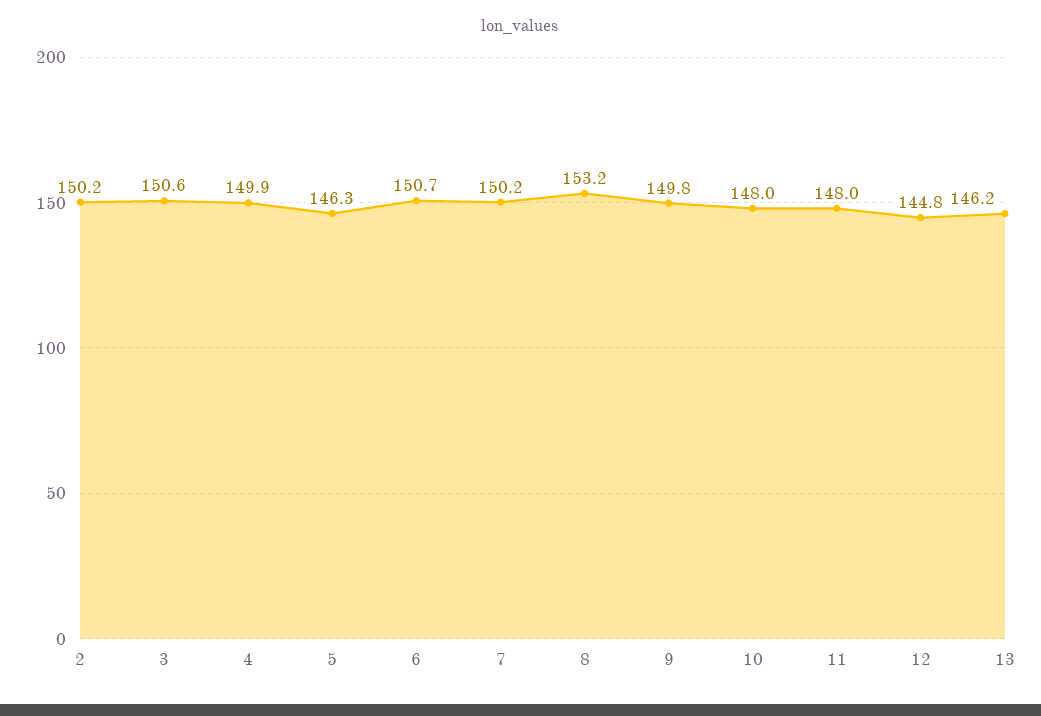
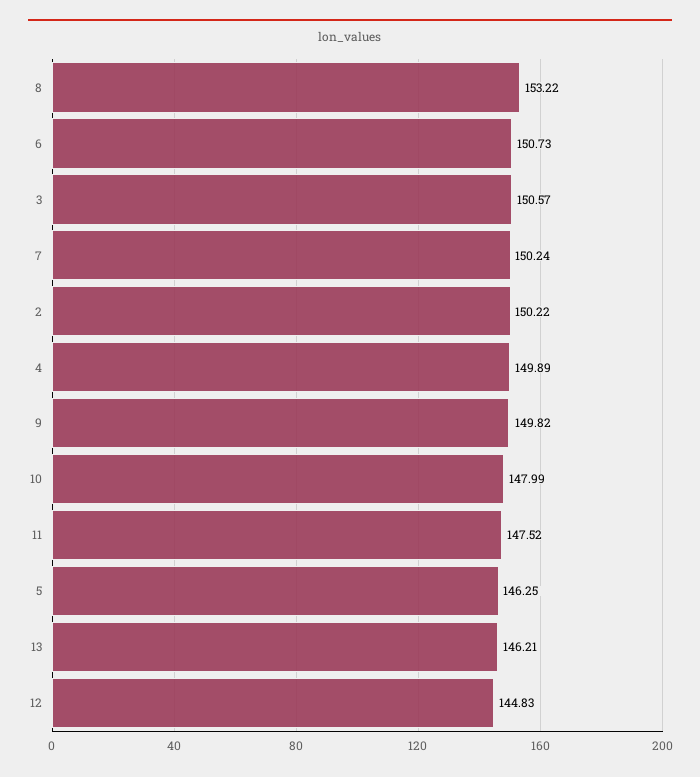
  {
    "2": 150.22,
    "3": 150.57,
    "4": 149.89,
    "5": 146.25,
    "6": 150.73,
    "7": 150.24,
    "8": 153.22,
    "9": 149.82,
    "10": 147.99,
-   "11": 148,
+   "11": 147.52,
    "12": 144.83,
    "13": 146.21
  }

